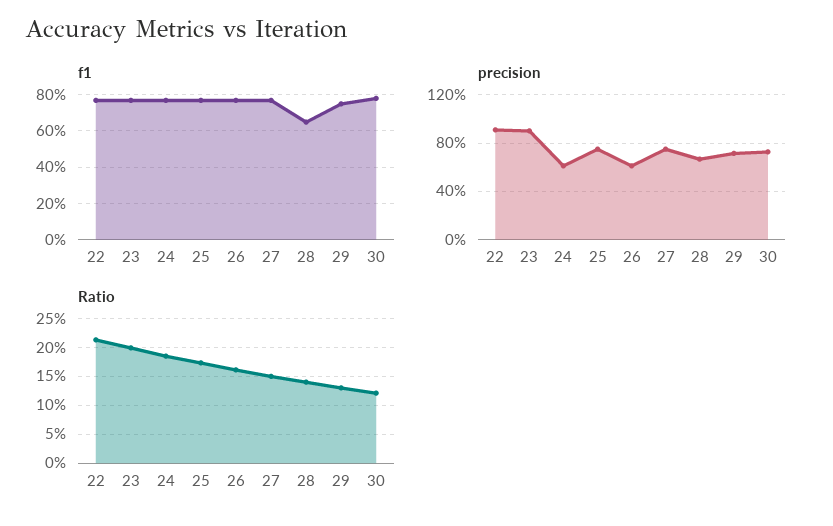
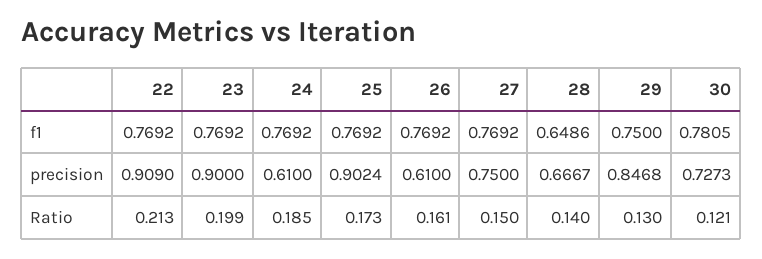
  {
    "f1": {
      "22": 0.7692,
      "23": 0.7692,
      "24": 0.7692,
      "25": 0.7692,
      "26": 0.7692,
      "27": 0.7692,
      "28": 0.6486,
      "29": 0.75,
      "30": 0.7805
    },
    "precision": {
      "22": 0.909,
      "23": 0.9,
      "24": 0.61,
-     "25": 0.75,
+     "25": 0.9024,
      "26": 0.61,
      "27": 0.75,
      "28": 0.6667,
-     "29": 0.7,
+     "29": 0.8468,
      "30": 0.7273
    },
    "Ratio": {
      "22": 0.213,
      "23": 0.199,
      "24": 0.185,
      "25": 0.173,
      "26": 0.161,
      "27": 0.15,
      "28": 0.14,
      "29": 0.13,
      "30": 0.121
    }
  }

